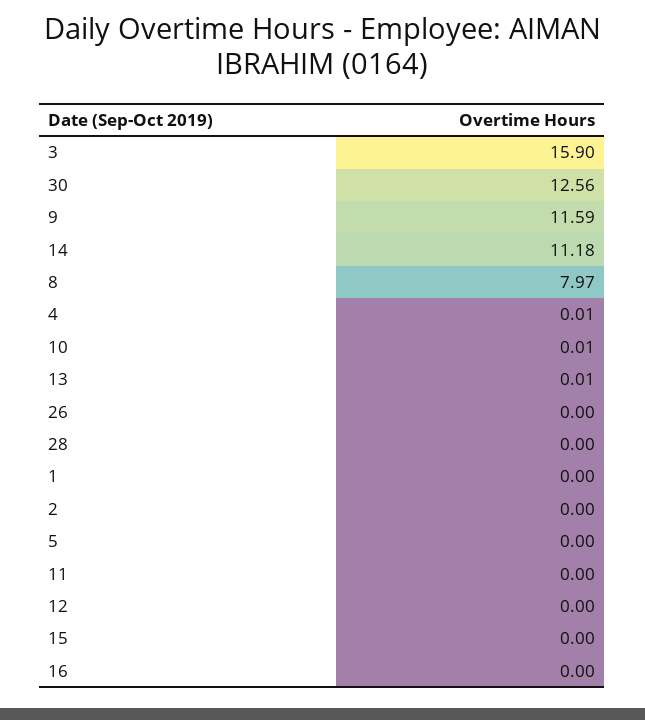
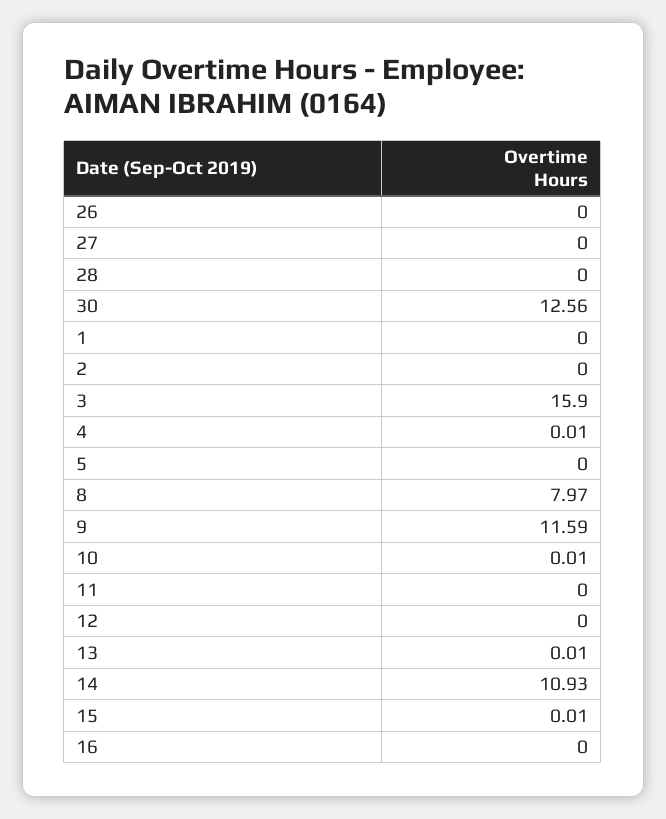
  {
    "3": 15.9,
    "30": 12.56,
    "9": 11.59,
-   "14": 11.18,
+   "14": 10.93,
    "8": 7.97,
    "4": 0.01,
    "10": 0.01,
    "13": 0.01,
    "26": 0,
    "28": 0,
    "1": 0,
    "2": 0,
    "5": 0,
    "11": 0,
    "12": 0,
-   "15": 0,
+   "15": 0.01,
-   "16": 0
+   "16": 0,
+   "27": 0
  }

